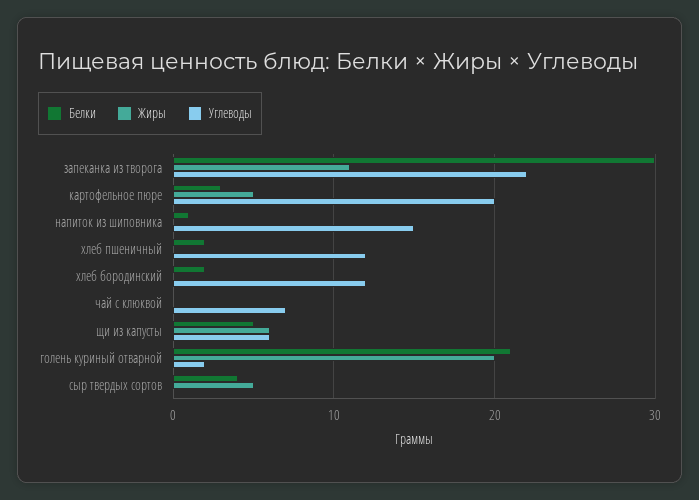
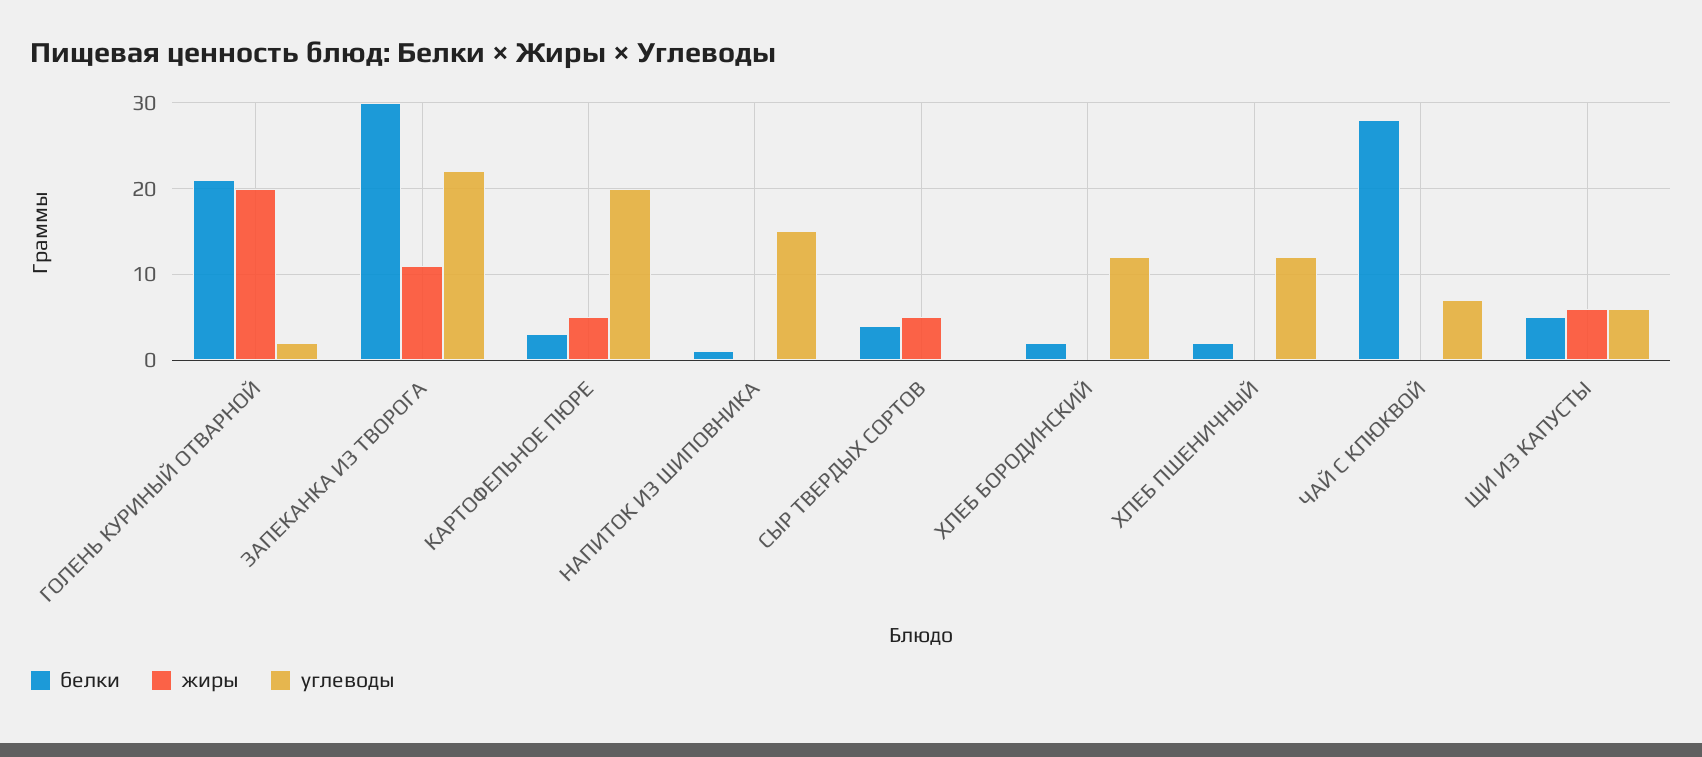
  {
    "Белки": {
      "запеканка из творога": 30,
      "картофельное пюре": 3,
      "напиток из шиповника": 1,
      "хлеб пшеничный": 2,
      "хлеб бородинский": 2,
-     "чай с клюквой": 0,
+     "чай с клюквой": 28,
      "щи из капусты": 5,
      "голень куриный отварной": 21,
      "сыр твердых сортов": 4
    },
    "Жиры": {
      "запеканка из творога": 11,
      "картофельное пюре": 5,
      "напиток из шиповника": 0,
      "хлеб пшеничный": 0,
      "хлеб бородинский": 0,
      "чай с клюквой": 0,
      "щи из капусты": 6,
      "голень куриный отварной": 20,
      "сыр твердых сортов": 5
    },
    "Углеводы": {
      "запеканка из творога": 22,
      "картофельное пюре": 20,
      "напиток из шиповника": 15,
      "хлеб пшеничный": 12,
      "хлеб бородинский": 12,
      "чай с клюквой": 7,
      "щи из капусты": 6,
      "голень куриный отварной": 2,
      "сыр твердых сортов": 0
    }
  }

